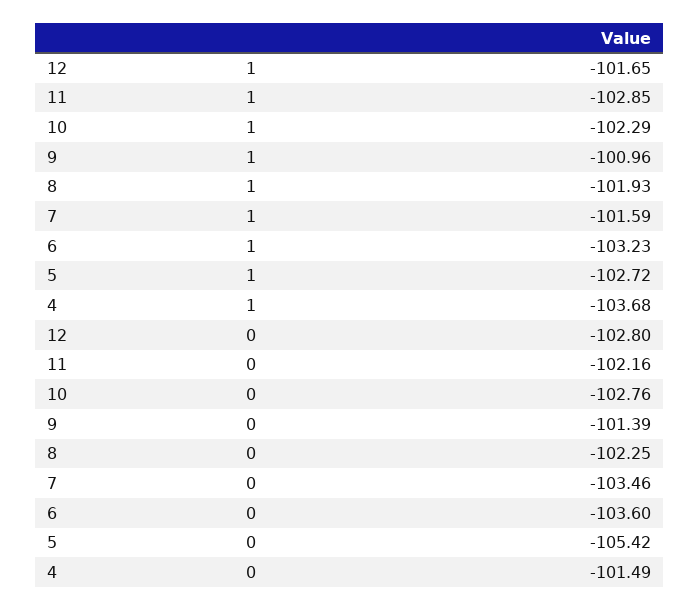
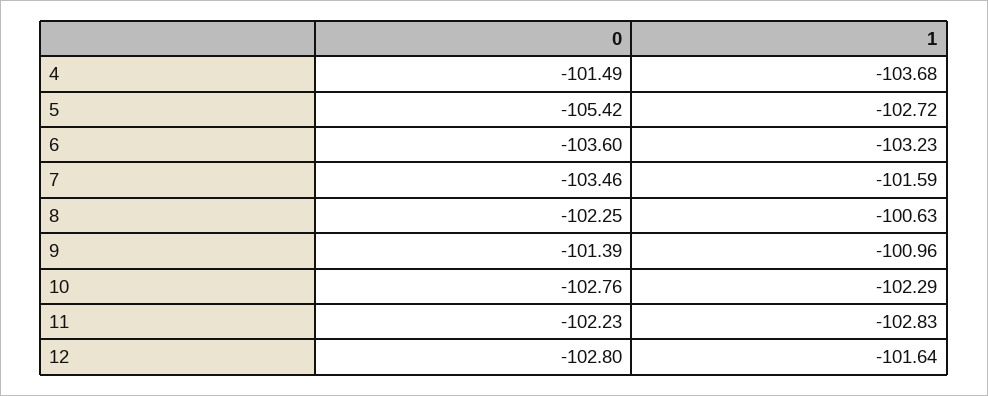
  {
    "12": {
-     "1": -101.65,
+     "1": -101.64,
      "0": -102.8
    },
    "11": {
-     "1": -102.85,
+     "1": -102.83,
-     "0": -102.16
+     "0": -102.23
    },
    "10": {
      "1": -102.29,
      "0": -102.76
    },
    "9": {
      "1": -100.96,
      "0": -101.39
    },
    "8": {
-     "1": -101.93,
+     "1": -100.63,
      "0": -102.25
    },
    "7": {
      "1": -101.59,
      "0": -103.46
    },
    "6": {
      "1": -103.23,
      "0": -103.6
    },
    "5": {
      "1": -102.72,
      "0": -105.42
    },
    "4": {
      "1": -103.68,
      "0": -101.49
    }
  }

